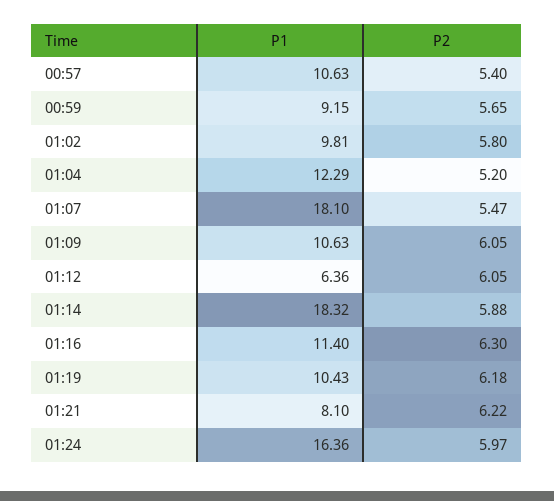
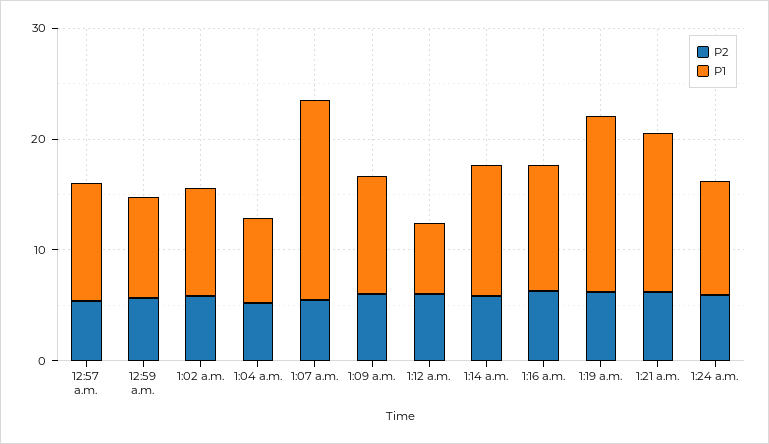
  {
    "P1": {
      "00:57": 10.63,
      "00:59": 9.15,
      "01:02": 9.81,
-     "01:04": 12.29,
+     "01:04": 8,
      "01:07": 18.1,
      "01:09": 10.63,
      "01:12": 6.36,
-     "01:14": 18.32,
+     "01:14": 12,
      "01:16": 11.4,
-     "01:19": 10.43,
+     "01:19": 16,
-     "01:21": 8.1,
+     "01:21": 14,
-     "01:24": 16.36
+     "01:24": 10
    },
    "P2": {
      "00:57": 5.4,
      "00:59": 5.65,
      "01:02": 5.8,
      "01:04": 5.2,
      "01:07": 5.47,
      "01:09": 6.05,
      "01:12": 6.05,
      "01:14": 5.88,
      "01:16": 6.3,
      "01:19": 6.18,
      "01:21": 6.22,
      "01:24": 5.97
    }
  }

